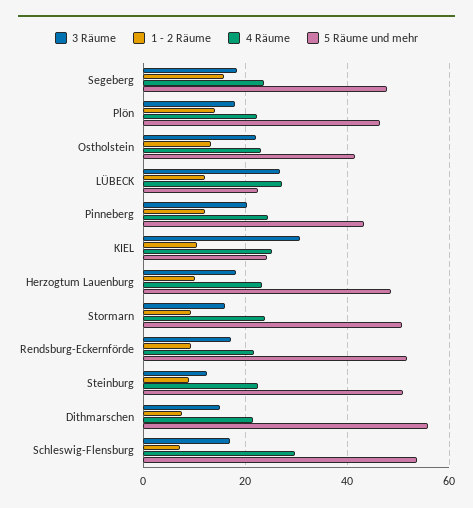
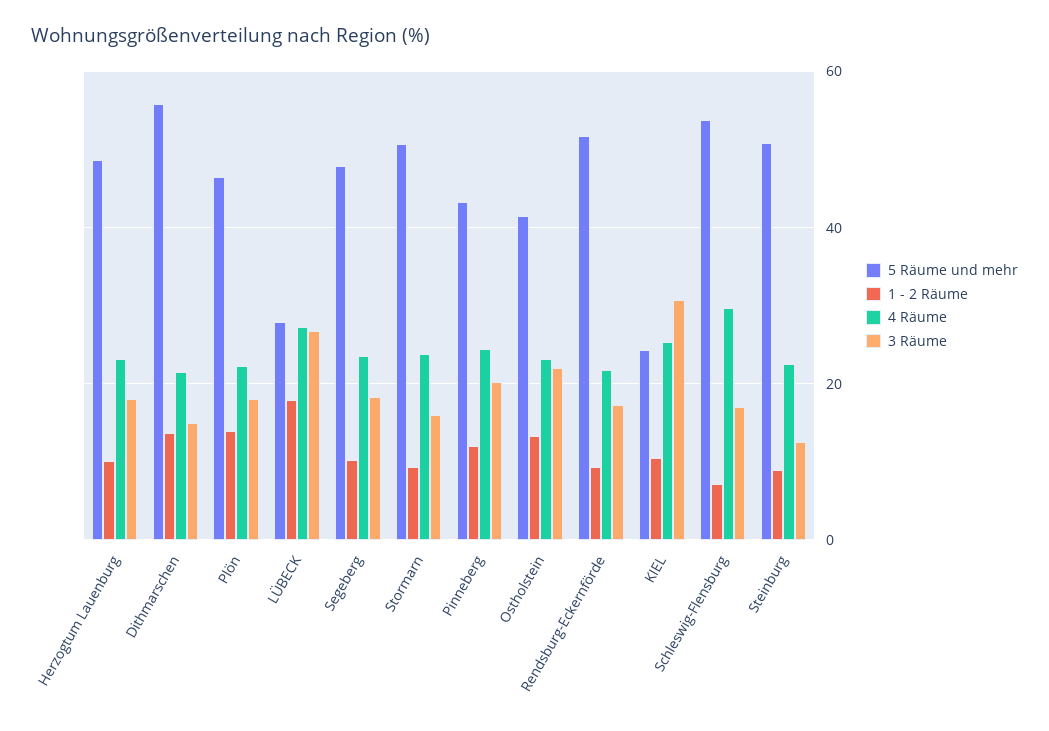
  {
    "3 Räume": {
      "Segeberg": 18,
      "Plön": 18,
      "Ostholstein": 22,
      "LÜBECK": 26,
      "Pinneberg": 20,
      "KIEL": 30,
      "Herzogtum Lauenburg": 18,
      "Stormarn": 16,
      "Rendsburg-Eckernförde": 18,
      "Steinburg": 12,
      "Dithmarschen": 14,
      "Schleswig-Flensburg": 18
    },
    "1 - 2 Räume": {
-     "Segeberg": 16,
+     "Segeberg": 10,
      "Plön": 14,
      "Ostholstein": 14,
-     "LÜBECK": 12,
+     "LÜBECK": 18,
      "Pinneberg": 12,
      "KIEL": 10,
      "Herzogtum Lauenburg": 10,
      "Stormarn": 10,
      "Rendsburg-Eckernförde": 10,
      "Steinburg": 8,
-     "Dithmarschen": 8,
+     "Dithmarschen": 14,
      "Schleswig-Flensburg": 8
    },
    "4 Räume": {
      "Segeberg": 24,
      "Plön": 22,
      "Ostholstein": 24,
      "LÜBECK": 28,
      "Pinneberg": 24,
      "KIEL": 26,
      "Herzogtum Lauenburg": 24,
      "Stormarn": 24,
      "Rendsburg-Eckernförde": 22,
      "Steinburg": 22,
      "Dithmarschen": 22,
      "Schleswig-Flensburg": 30
    },
    "5 Räume und mehr": {
      "Segeberg": 48,
      "Plön": 46,
      "Ostholstein": 42,
-     "LÜBECK": 22,
+     "LÜBECK": 28,
      "Pinneberg": 44,
      "KIEL": 24,
      "Herzogtum Lauenburg": 48,
      "Stormarn": 50,
      "Rendsburg-Eckernförde": 52,
      "Steinburg": 50,
      "Dithmarschen": 56,
      "Schleswig-Flensburg": 54
    }
  }

